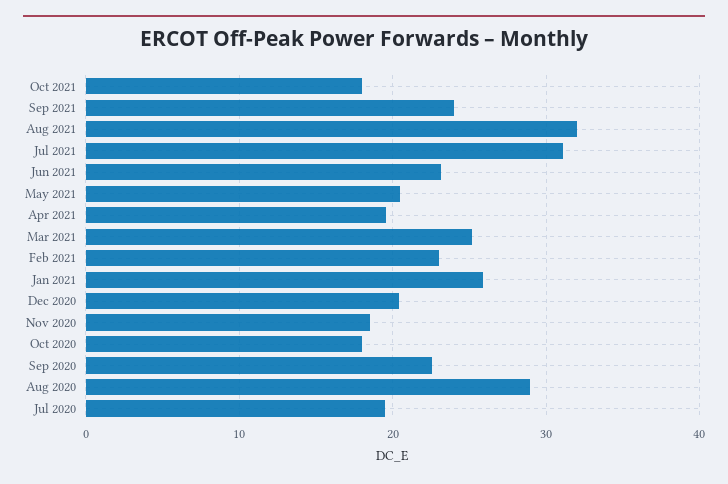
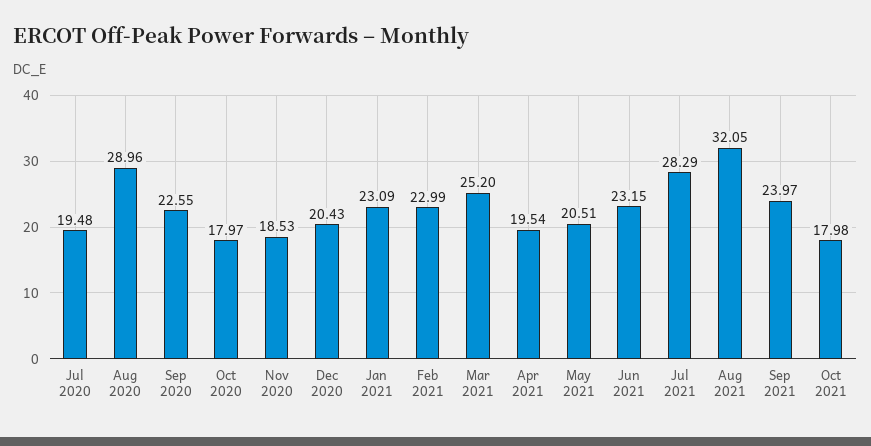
  {
    "Oct 2021": 17.98,
    "Sep 2021": 23.97,
    "Aug 2021": 32.05,
-   "Jul 2021": 31,
+   "Jul 2021": 28.29,
    "Jun 2021": 23.15,
    "May 2021": 20.51,
    "Apr 2021": 19.54,
    "Mar 2021": 25.2,
    "Feb 2021": 22.99,
-   "Jan 2021": 26,
+   "Jan 2021": 23.09,
    "Dec 2020": 20.43,
    "Nov 2020": 18.53,
    "Oct 2020": 17.97,
    "Sep 2020": 22.55,
    "Aug 2020": 28.96,
    "Jul 2020": 19.48
  }

